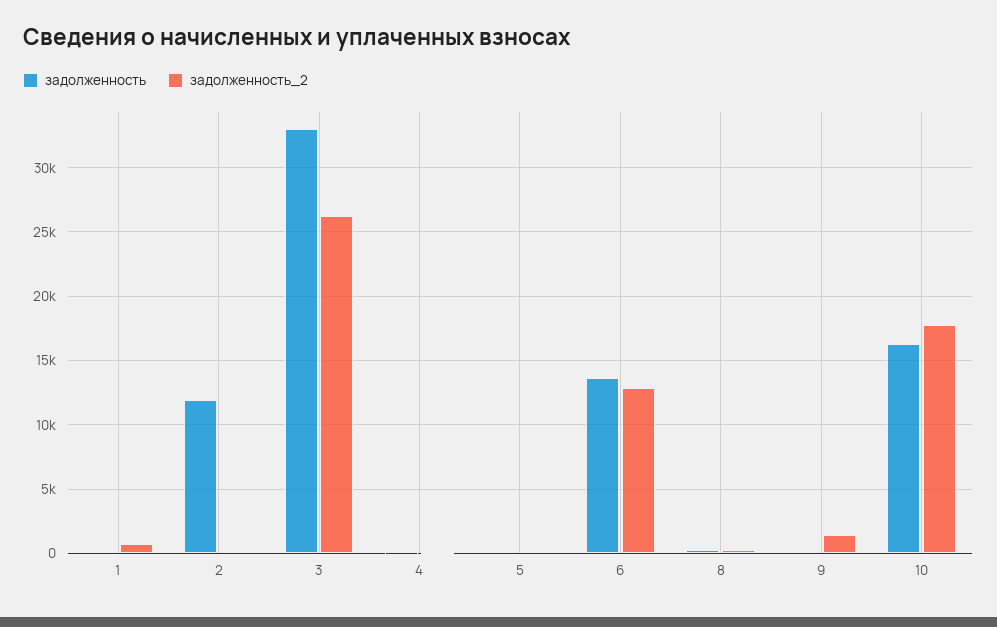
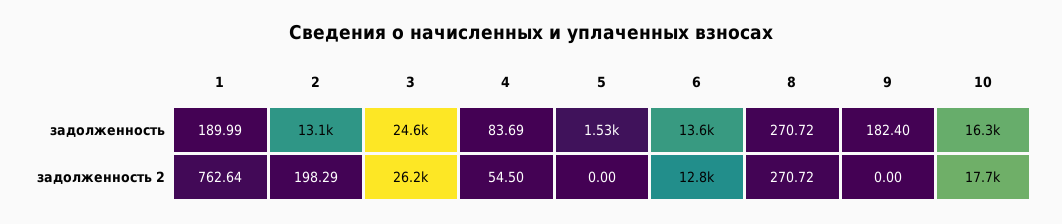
  {
    "задолженность": {
      "1": 189.99,
-     "2": 12000,
+     "2": 13100,
-     "3": 33000,
+     "3": 24600,
      "4": 83.69,
-     "5": 0,
+     "5": 1530,
      "6": 13600,
      "8": 270.72,
      "9": 182.4,
      "10": 16300
    },
    "задолженность_2": {
      "1": 762.64,
      "2": 198.29,
      "3": 26200,
      "4": 54.5,
      "5": 0,
      "6": 12800,
      "8": 270.72,
-     "9": 1500,
+     "9": 0,
      "10": 17700
    }
  }

